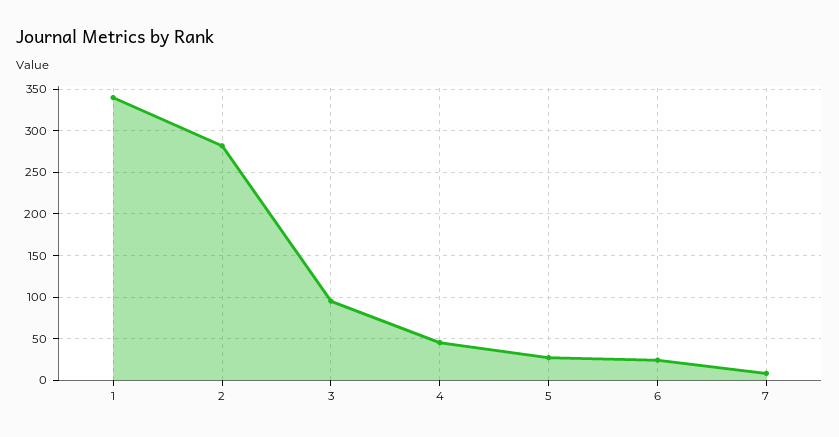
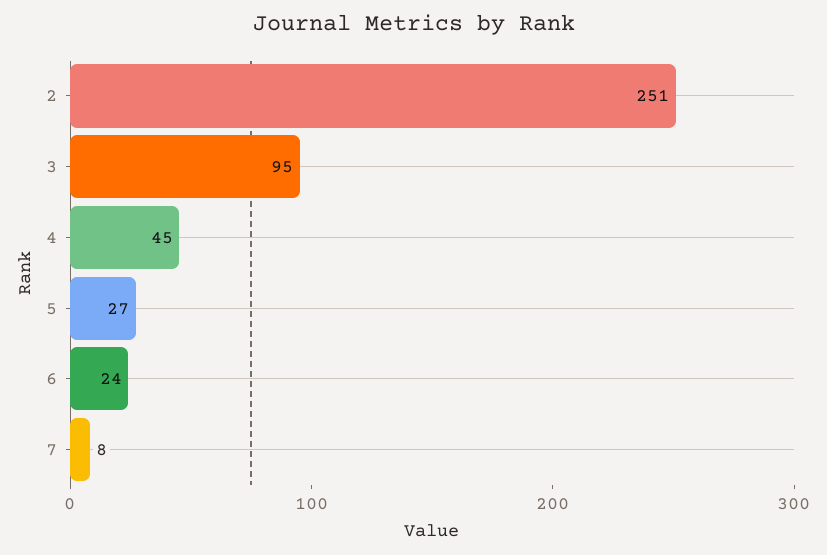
  {
-   "1": 340,
-   "2": 280,
+   "2": 251,
    "3": 95,
    "4": 45,
    "5": 27,
    "6": 24,
    "7": 8
  }

